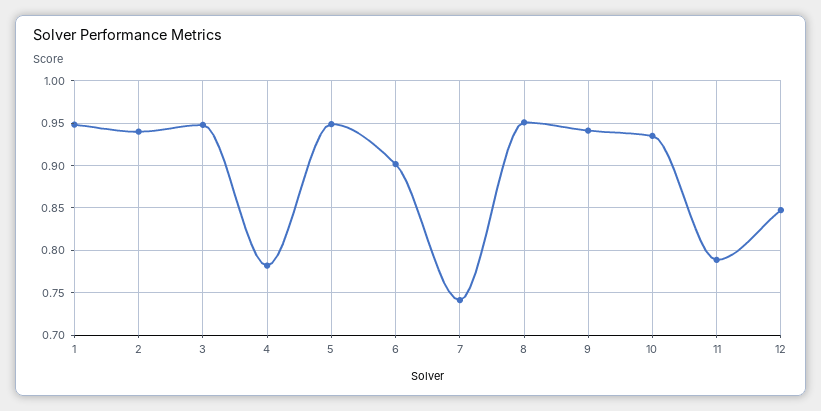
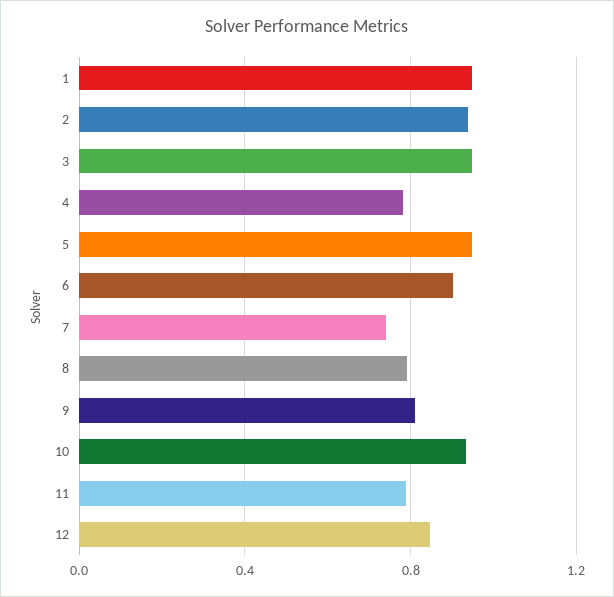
  {
    "1": 0.95,
    "2": 0.94,
    "3": 0.95,
    "4": 0.78,
    "5": 0.95,
    "6": 0.9,
    "7": 0.74,
-   "8": 0.95,
+   "8": 0.8,
-   "9": 0.94,
+   "9": 0.8,
    "10": 0.94,
    "11": 0.79,
    "12": 0.85
  }

